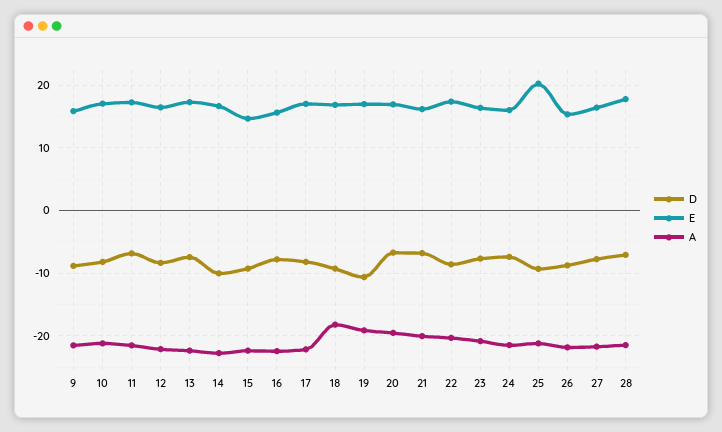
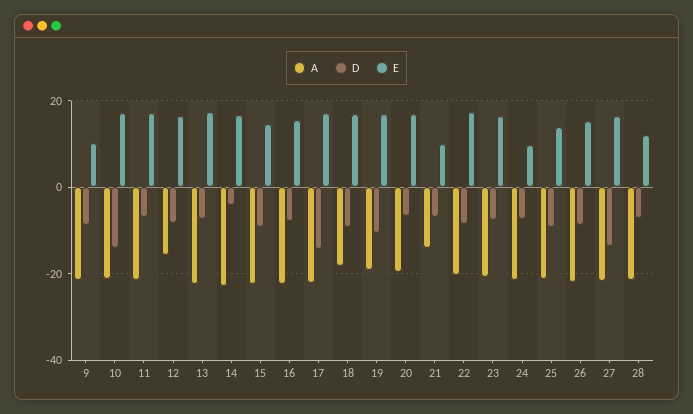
  {
    "D": {
      "9": -9,
-     "10": -8,
+     "10": -14,
      "11": -7,
      "12": -8,
      "13": -7,
-     "14": -10,
+     "14": -4,
      "15": -9,
      "16": -8,
-     "17": -8,
+     "17": -14,
      "18": -9,
      "19": -11,
      "20": -7,
      "21": -7,
      "22": -9,
      "23": -8,
      "24": -7,
      "25": -9,
      "26": -9,
-     "27": -8,
+     "27": -14,
      "28": -7
    },
    "E": {
-     "9": 16,
+     "9": 10,
      "10": 17,
      "11": 17,
      "12": 16,
      "13": 17,
      "14": 17,
      "15": 15,
      "16": 16,
      "17": 17,
      "18": 17,
      "19": 17,
      "20": 17,
-     "21": 16,
+     "21": 10,
      "22": 17,
      "23": 16,
-     "24": 16,
+     "24": 10,
-     "25": 20,
+     "25": 14,
      "26": 15,
      "27": 16,
-     "28": 18
+     "28": 12
    },
    "A": {
      "9": -22,
      "10": -21,
      "11": -22,
-     "12": -22,
+     "12": -16,
      "13": -22,
      "14": -23,
      "15": -22,
      "16": -22,
      "17": -22,
      "18": -18,
      "19": -19,
      "20": -20,
-     "21": -20,
+     "21": -14,
      "22": -20,
      "23": -21,
      "24": -22,
      "25": -21,
      "26": -22,
      "27": -22,
      "28": -21
    }
  }

